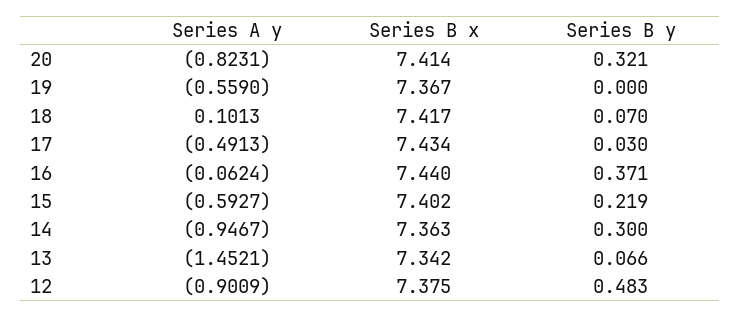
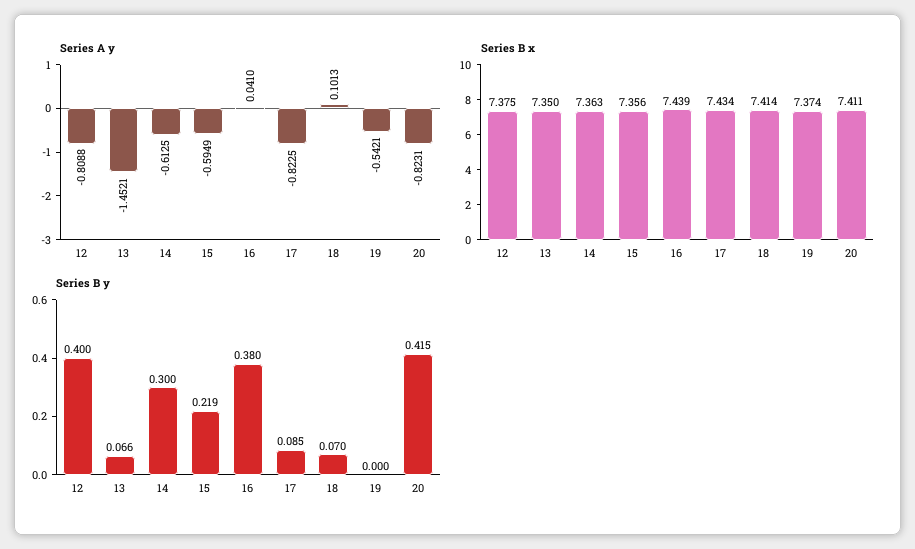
  {
    "Series A y": {
      "20": -0.8231,
-     "19": -0.559,
+     "19": -0.5421,
      "18": 0.1013,
-     "17": -0.4913,
+     "17": -0.8225,
-     "16": -0.0624,
+     "16": 0.041,
-     "15": -0.5927,
+     "15": -0.5949,
-     "14": -0.9467,
+     "14": -0.6125,
      "13": -1.4521,
-     "12": -0.9009
+     "12": -0.8088
    },
    "Series B x": {
-     "20": 7.414,
+     "20": 7.411,
-     "19": 7.367,
+     "19": 7.374,
-     "18": 7.417,
+     "18": 7.414,
      "17": 7.434,
-     "16": 7.44,
+     "16": 7.439,
-     "15": 7.402,
+     "15": 7.356,
      "14": 7.363,
-     "13": 7.342,
+     "13": 7.35,
      "12": 7.375
    },
    "Series B y": {
-     "20": 0.321,
+     "20": 0.415,
      "19": 0,
      "18": 0.07,
-     "17": 0.03,
+     "17": 0.085,
-     "16": 0.371,
+     "16": 0.38,
      "15": 0.219,
      "14": 0.3,
      "13": 0.066,
-     "12": 0.483
+     "12": 0.4
    }
  }

